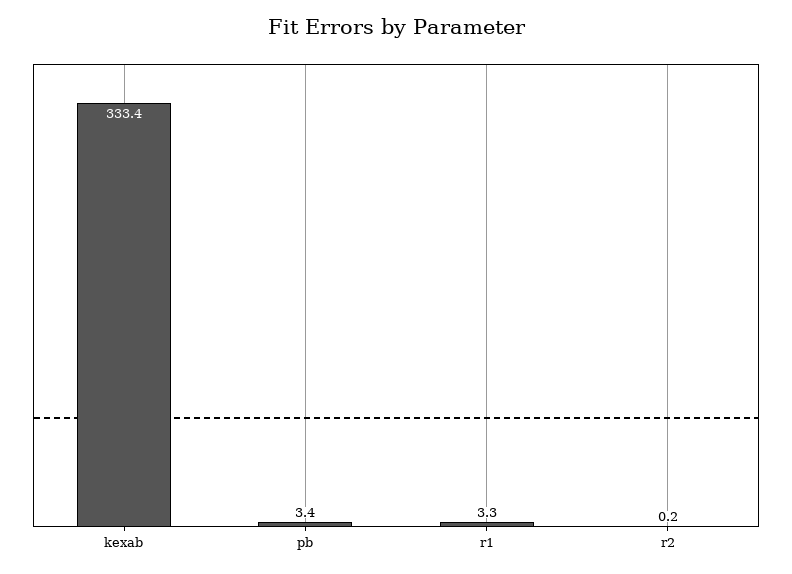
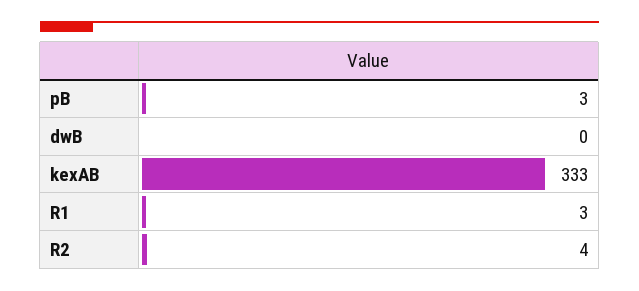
  {
    "kexab": 333.4,
    "pb": 3.4,
    "r1": 3.3,
-   "r2": 0.2
+   "r2": 4,
+   "dwB": 0
  }

